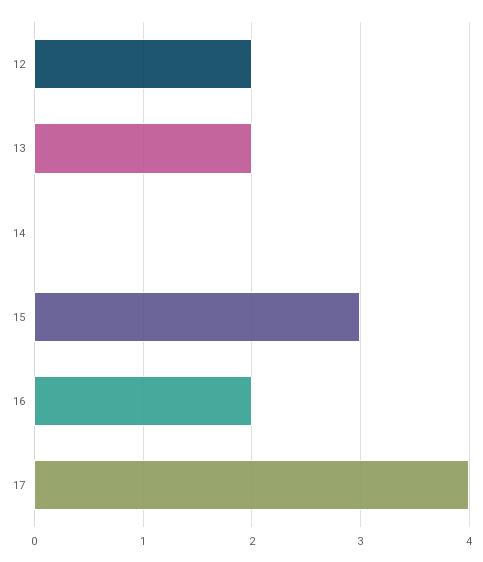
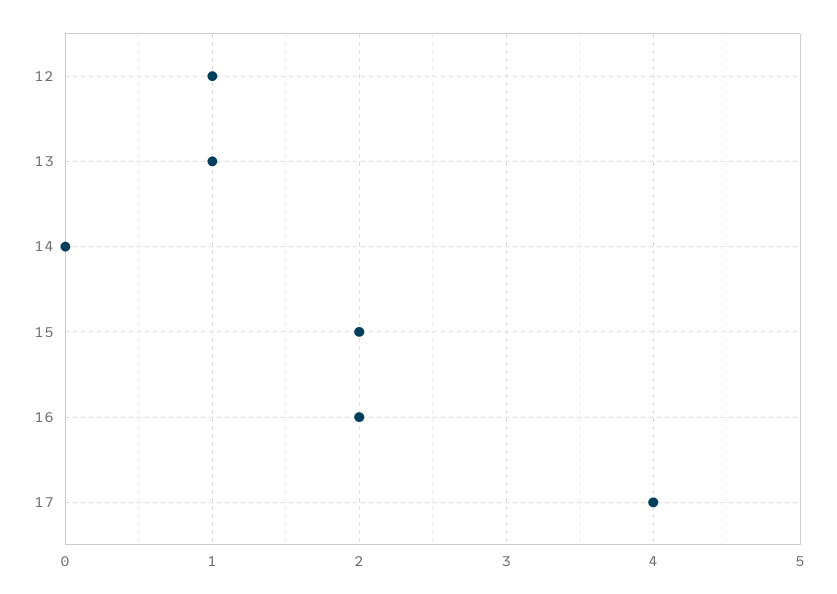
  {
-   "12": 2,
+   "12": 1,
-   "13": 2,
+   "13": 1,
    "14": 0,
-   "15": 3,
+   "15": 2,
    "16": 2,
    "17": 4
  }

